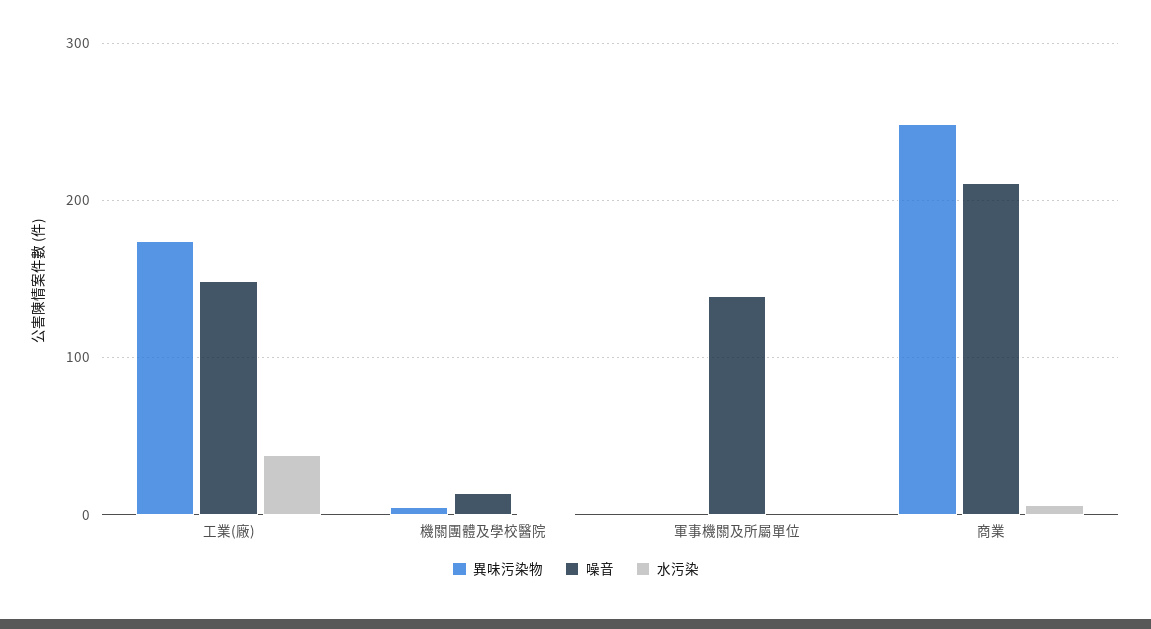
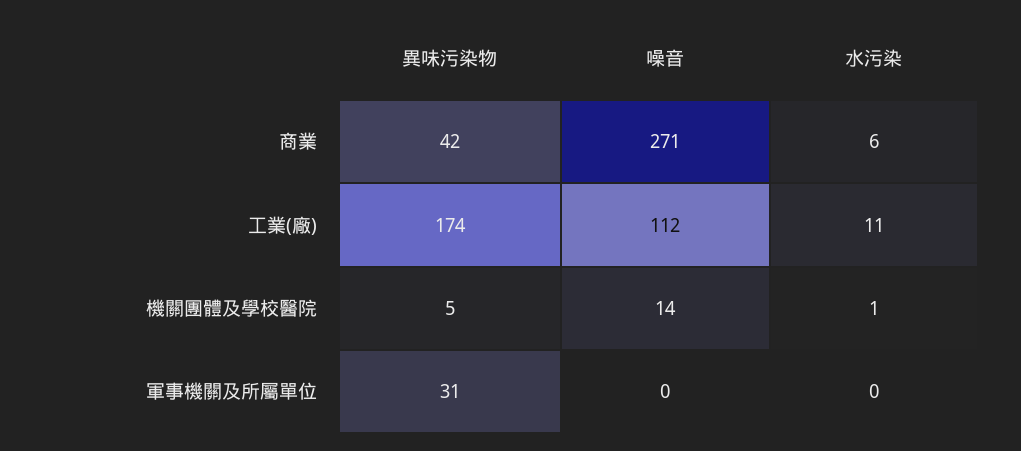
  {
    "異味污染物": {
      "工業(廠)": 174,
      "機關團體及學校醫院": 5,
-     "軍事機關及所屬單位": 0,
+     "軍事機關及所屬單位": 31,
-     "商業": 250
+     "商業": 42
    },
    "噪音": {
-     "工業(廠)": 150,
+     "工業(廠)": 112,
      "機關團體及學校醫院": 14,
-     "軍事機關及所屬單位": 140,
+     "軍事機關及所屬單位": 0,
-     "商業": 210
+     "商業": 271
    },
    "水污染": {
-     "工業(廠)": 40,
+     "工業(廠)": 11,
      "機關團體及學校醫院": 1,
      "軍事機關及所屬單位": 0,
      "商業": 6
    }
  }

